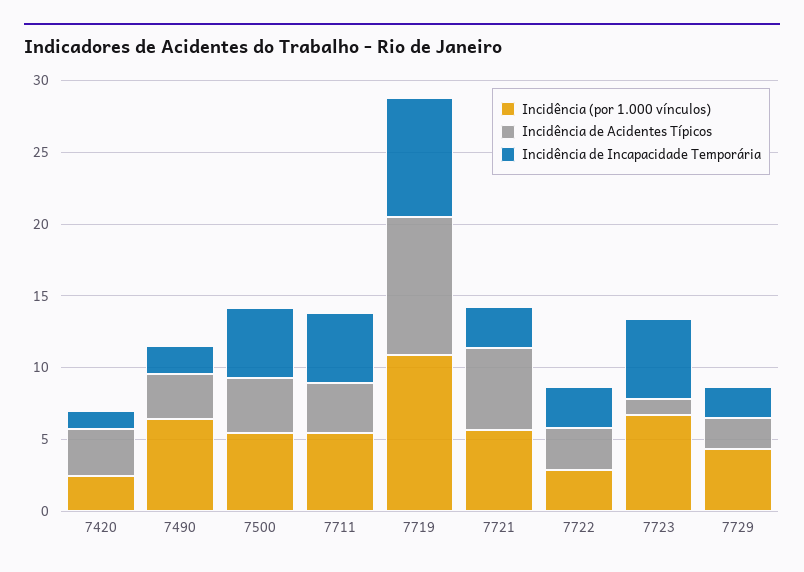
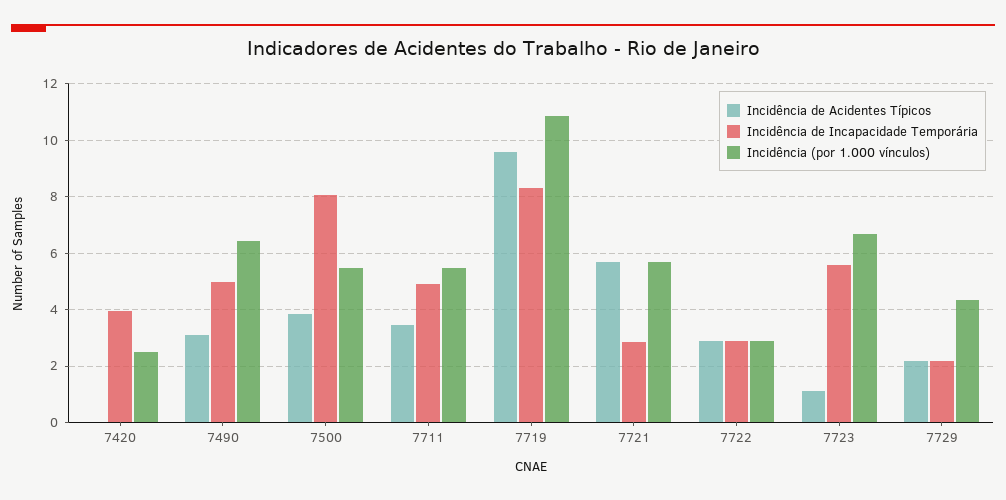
  {
    "Incidência (por 1.000 vínculos)": {
      "7420": 2.5,
      "7490": 6.5,
      "7500": 5.5,
      "7711": 5.5,
      "7719": 11,
      "7721": 5.75,
      "7722": 3,
      "7723": 6.75,
      "7729": 4.25
    },
    "Incidência de Acidentes Típicos": {
-     "7420": 3,
+     "7420": 0,
      "7490": 3,
      "7500": 3.75,
      "7711": 3.5,
      "7719": 9.5,
      "7721": 5.75,
      "7722": 3,
      "7723": 1,
      "7729": 2.25
    },
    "Incidência de Incapacidade Temporária": {
-     "7420": 1,
+     "7420": 4,
-     "7490": 2,
+     "7490": 5,
-     "7500": 5,
+     "7500": 8,
      "7711": 5,
      "7719": 8.25,
      "7721": 2.75,
      "7722": 3,
      "7723": 5.5,
      "7729": 2.25
    }
  }

